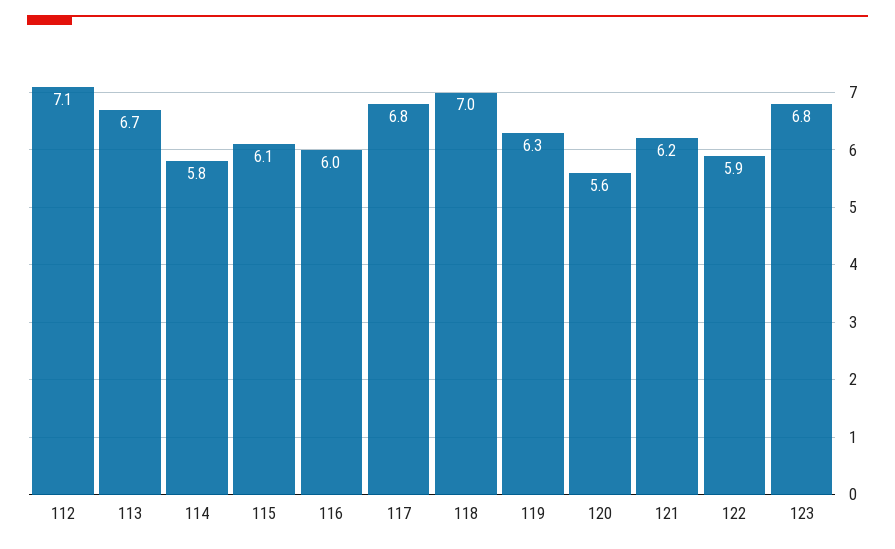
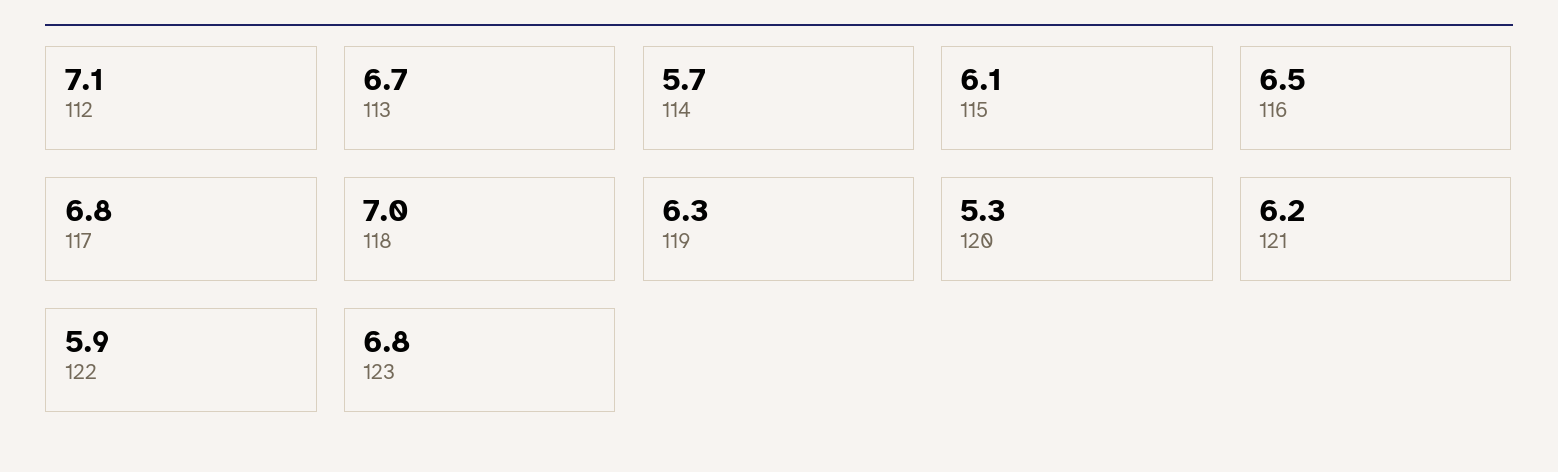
  {
    "112": 7.1,
    "113": 6.7,
-   "114": 5.8,
+   "114": 5.7,
    "115": 6.1,
-   "116": 6,
+   "116": 6.5,
    "117": 6.8,
    "118": 7,
    "119": 6.3,
-   "120": 5.6,
+   "120": 5.3,
    "121": 6.2,
    "122": 5.9,
    "123": 6.8
  }

